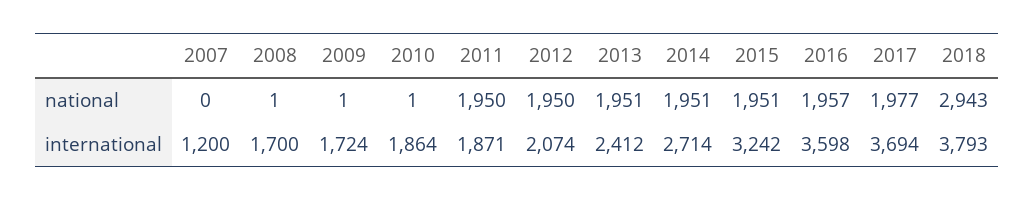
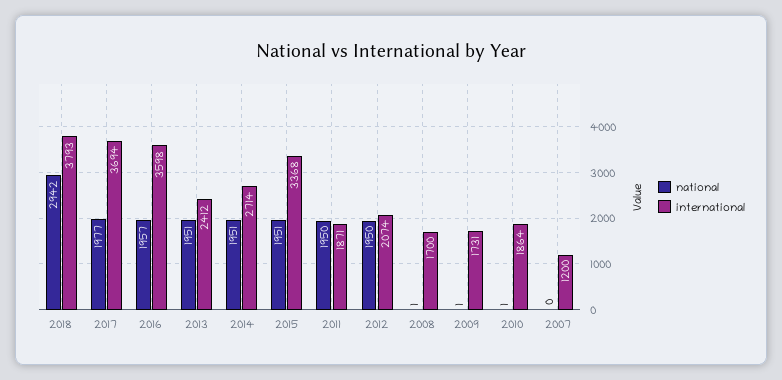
  {
    "national": {
      "2007": 0,
      "2008": 1,
      "2009": 1,
      "2010": 1,
      "2011": 1950,
      "2012": 1950,
      "2013": 1951,
      "2014": 1951,
      "2015": 1951,
      "2016": 1957,
      "2017": 1977,
-     "2018": 2943
+     "2018": 2942
    },
    "international": {
      "2007": 1200,
      "2008": 1700,
-     "2009": 1724,
+     "2009": 1731,
      "2010": 1864,
      "2011": 1871,
      "2012": 2074,
      "2013": 2412,
      "2014": 2714,
-     "2015": 3242,
+     "2015": 3368,
      "2016": 3598,
      "2017": 3694,
      "2018": 3793
    }
  }

